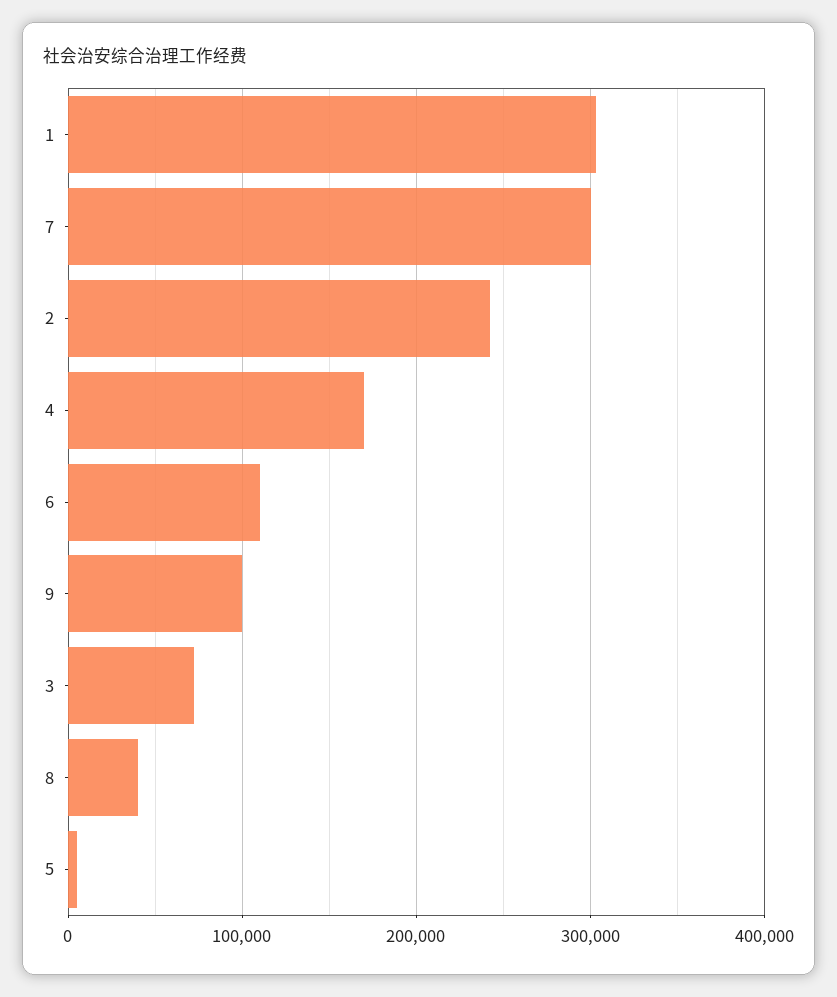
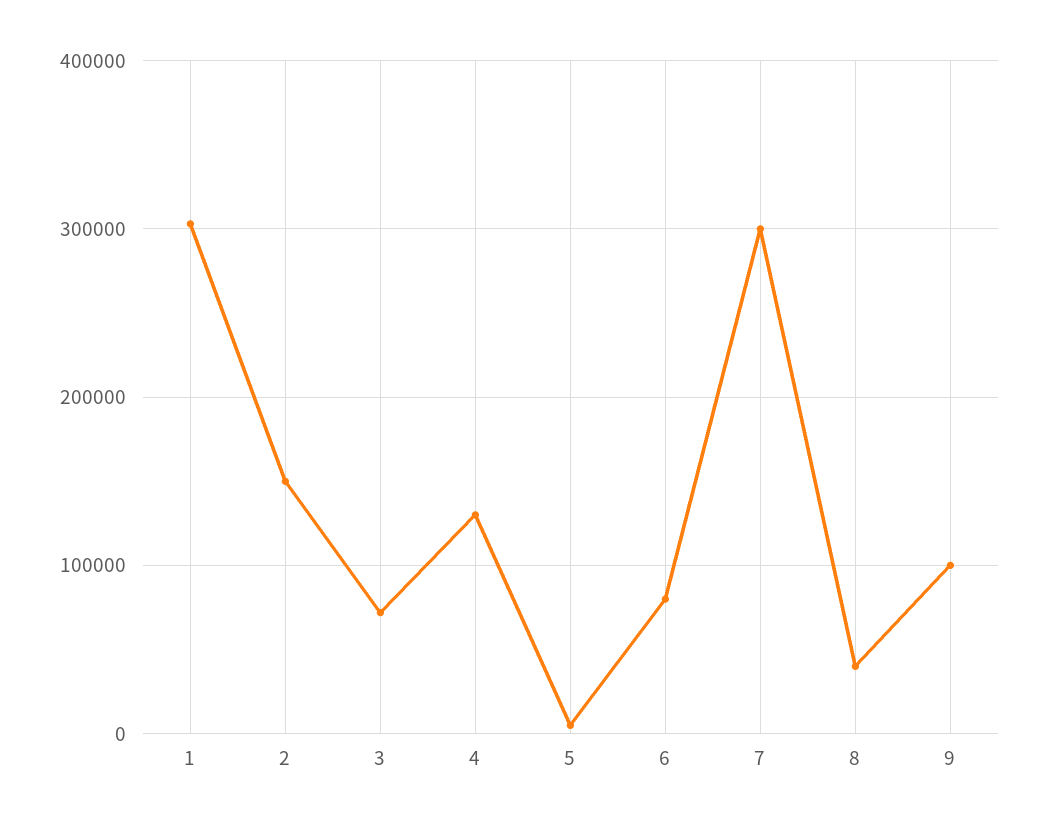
  {
    "1": 300000,
    "7": 300000,
-   "2": 240000,
+   "2": 150000,
-   "4": 170000,
+   "4": 130000,
-   "6": 110000,
+   "6": 80000,
    "9": 100000,
    "3": 70000,
    "8": 40000,
    "5": 10000
  }

